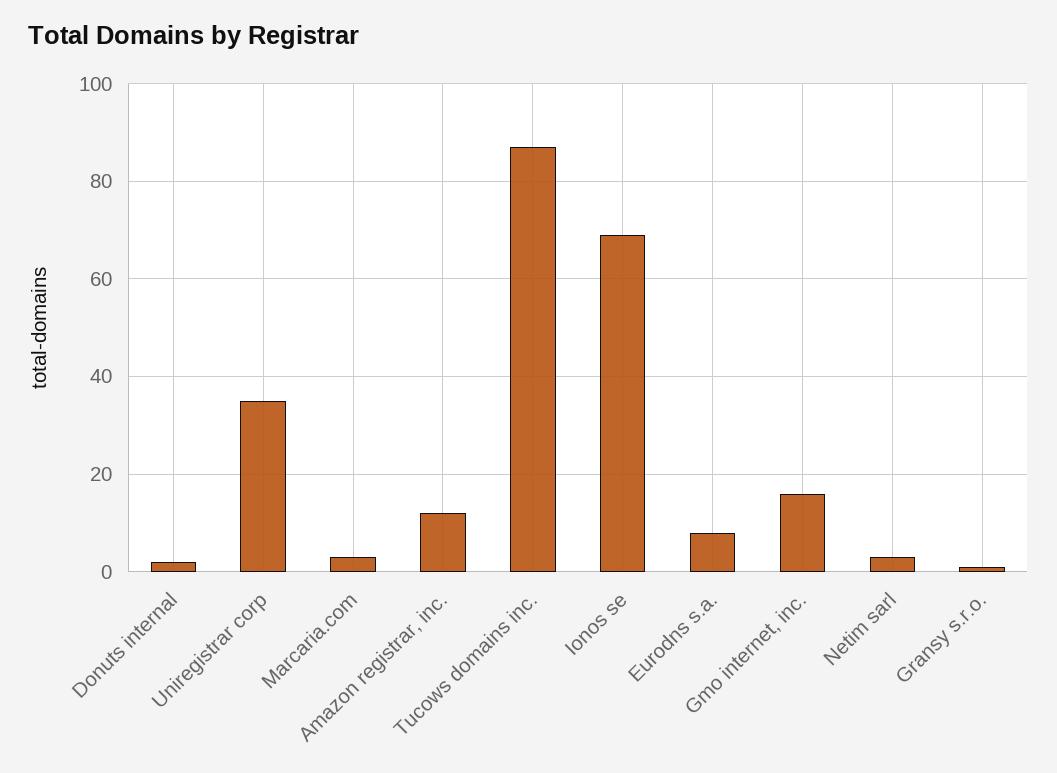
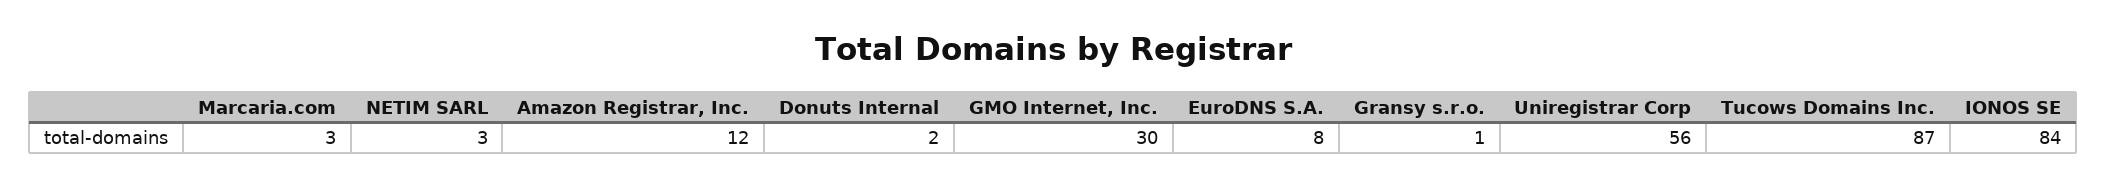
  {
    "Donuts internal": 2,
-   "Uniregistrar corp": 35,
+   "Uniregistrar corp": 56,
    "Marcaria.com": 3,
    "Amazon registrar, inc.": 12,
    "Tucows domains inc.": 87,
-   "Ionos se": 70,
+   "Ionos se": 84,
    "Eurodns s.a.": 8,
-   "Gmo internet, inc.": 15,
+   "Gmo internet, inc.": 30,
    "Netim sarl": 3,
    "Gransy s.r.o.": 1
  }

